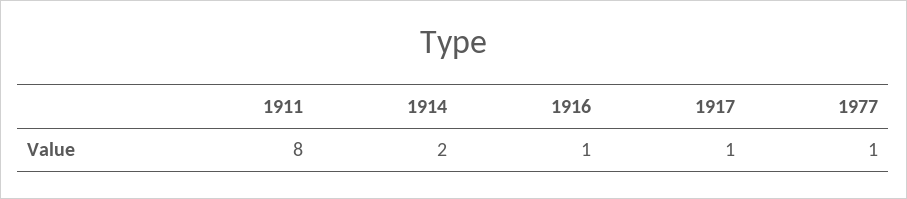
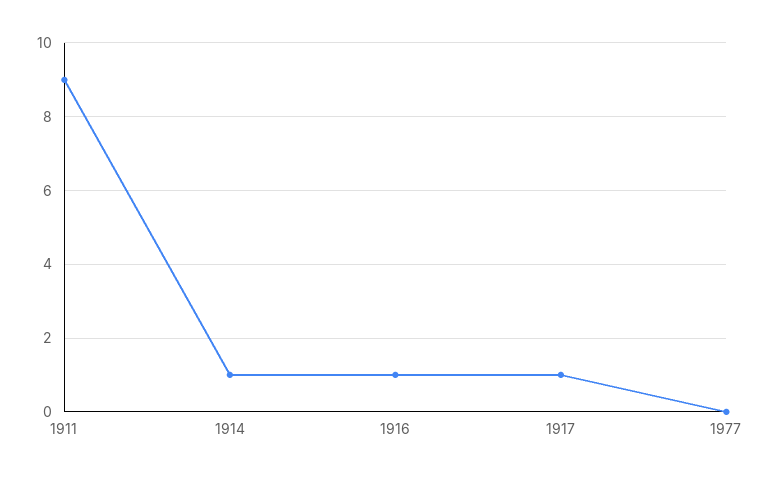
  {
-   "1911": 8,
+   "1911": 9,
-   "1914": 2,
+   "1914": 1,
    "1916": 1,
    "1917": 1,
-   "1977": 1
+   "1977": 0
  }

